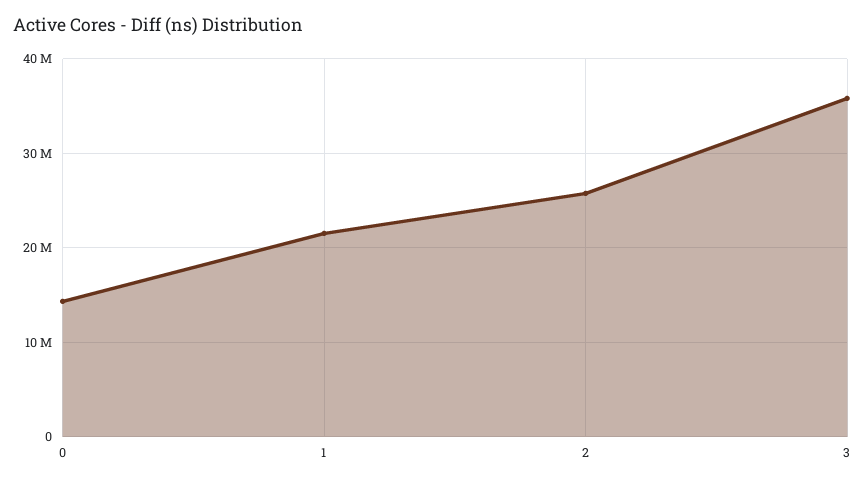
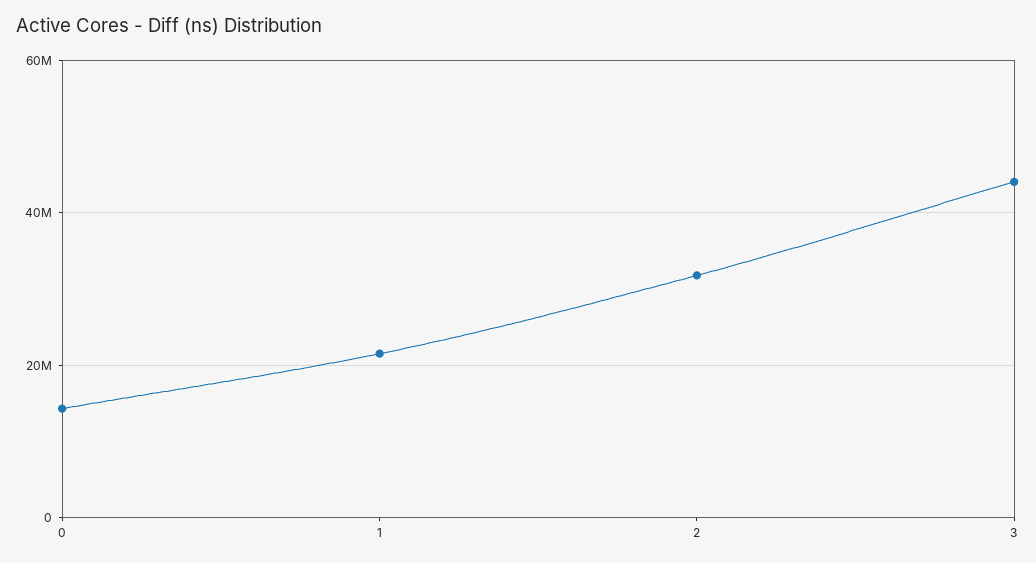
  {
    "0": 14000000,
    "1": 22000000,
-   "2": 26000000,
+   "2": 32000000,
-   "3": 36000000
+   "3": 44000000
  }

